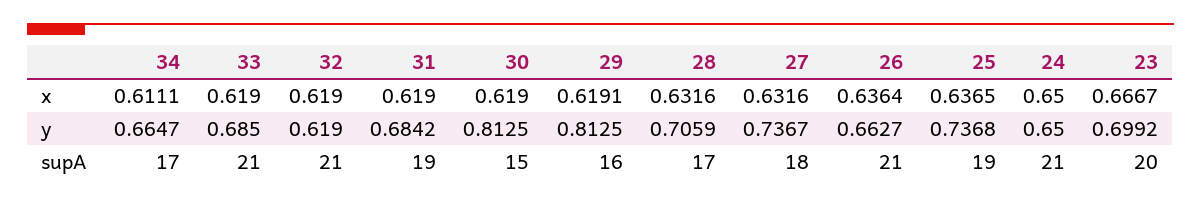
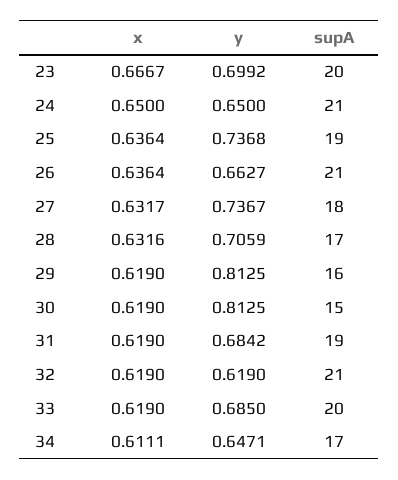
  {
    "34": {
      "x": 0.6111,
-     "y": 0.6647,
+     "y": 0.6471,
      "supA": 17
    },
    "33": {
      "x": 0.619,
      "y": 0.685,
-     "supA": 21
+     "supA": 20
    },
    "32": {
      "x": 0.619,
      "y": 0.619,
      "supA": 21
    },
    "31": {
      "x": 0.619,
      "y": 0.6842,
      "supA": 19
    },
    "30": {
      "x": 0.619,
      "y": 0.8125,
      "supA": 15
    },
    "29": {
-     "x": 0.6191,
+     "x": 0.619,
      "y": 0.8125,
      "supA": 16
    },
    "28": {
      "x": 0.6316,
      "y": 0.7059,
      "supA": 17
    },
    "27": {
-     "x": 0.6316,
+     "x": 0.6317,
      "y": 0.7367,
      "supA": 18
    },
    "26": {
      "x": 0.6364,
      "y": 0.6627,
      "supA": 21
    },
    "25": {
-     "x": 0.6365,
+     "x": 0.6364,
      "y": 0.7368,
      "supA": 19
    },
    "24": {
      "x": 0.65,
      "y": 0.65,
      "supA": 21
    },
    "23": {
      "x": 0.6667,
      "y": 0.6992,
      "supA": 20
    }
  }

